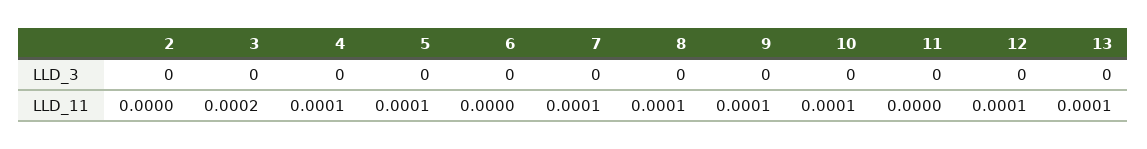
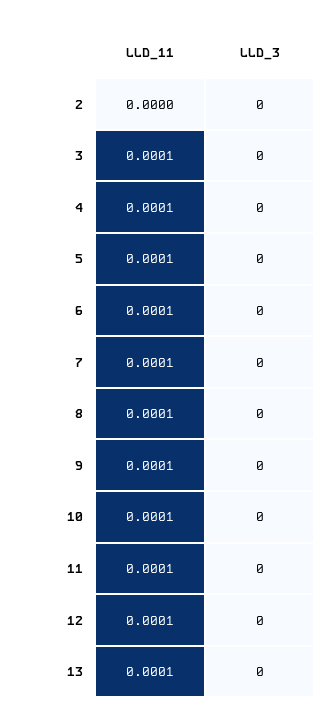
  {
    "2": {
      "LLD_3": 0,
      "LLD_11": 0
    },
    "3": {
      "LLD_3": 0,
-     "LLD_11": 0.0002
+     "LLD_11": 0.0001
    },
    "4": {
      "LLD_3": 0,
      "LLD_11": 0.0001
    },
    "5": {
      "LLD_3": 0,
      "LLD_11": 0.0001
    },
    "6": {
      "LLD_3": 0,
-     "LLD_11": 0
+     "LLD_11": 0.0001
    },
    "7": {
      "LLD_3": 0,
      "LLD_11": 0.0001
    },
    "8": {
      "LLD_3": 0,
      "LLD_11": 0.0001
    },
    "9": {
      "LLD_3": 0,
      "LLD_11": 0.0001
    },
    "10": {
      "LLD_3": 0,
      "LLD_11": 0.0001
    },
    "11": {
      "LLD_3": 0,
-     "LLD_11": 0
+     "LLD_11": 0.0001
    },
    "12": {
      "LLD_3": 0,
      "LLD_11": 0.0001
    },
    "13": {
      "LLD_3": 0,
      "LLD_11": 0.0001
    }
  }

